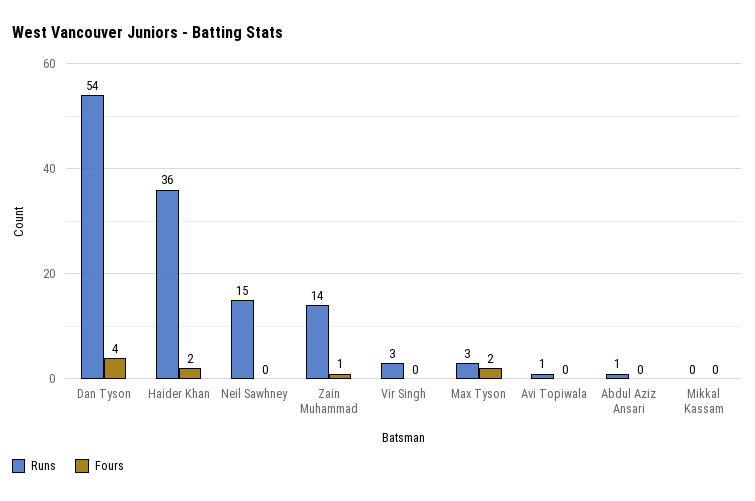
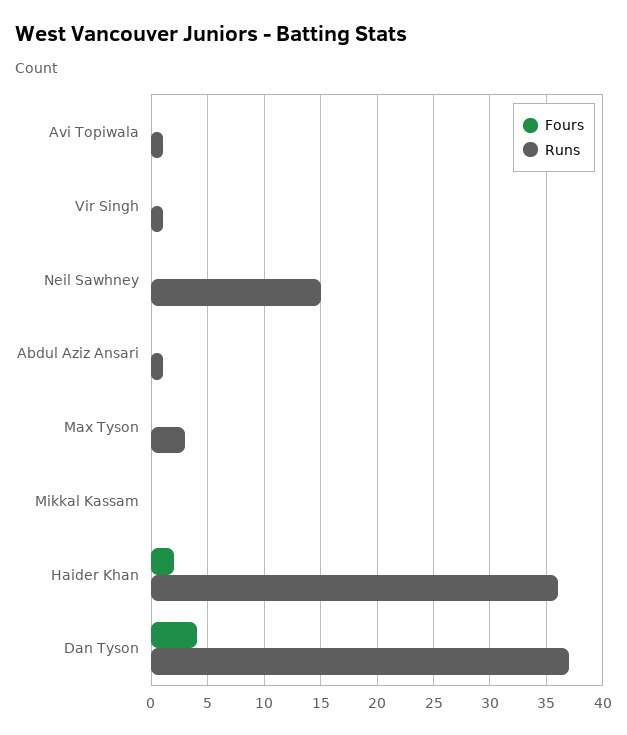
  {
    "Runs": {
-     "Dan Tyson": 54,
+     "Dan Tyson": 37,
      "Haider Khan": 36,
      "Neil Sawhney": 15,
-     "Zain Muhammad": 14,
-     "Vir Singh": 3,
+     "Vir Singh": 1,
      "Max Tyson": 3,
      "Avi Topiwala": 1,
      "Abdul Aziz Ansari": 1,
      "Mikkal Kassam": 0
    },
    "Fours": {
      "Dan Tyson": 4,
      "Haider Khan": 2,
      "Neil Sawhney": 0,
-     "Zain Muhammad": 1,
      "Vir Singh": 0,
-     "Max Tyson": 2,
+     "Max Tyson": 0,
      "Avi Topiwala": 0,
      "Abdul Aziz Ansari": 0,
      "Mikkal Kassam": 0
    }
  }

